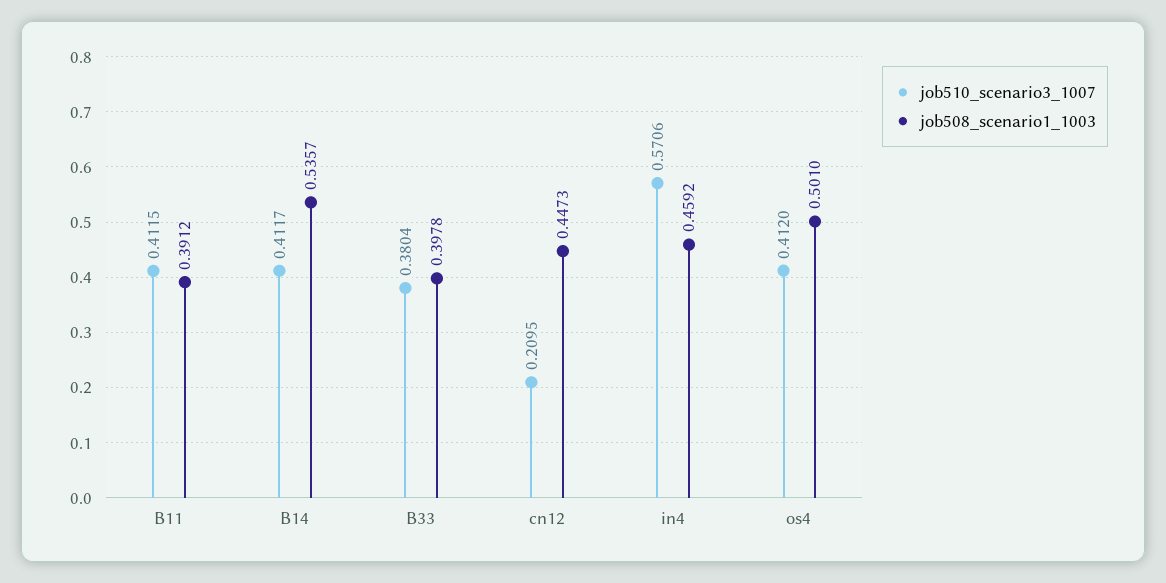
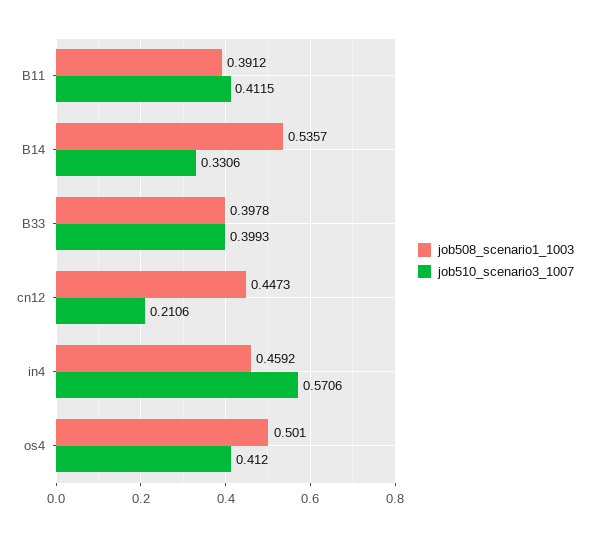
  {
    "job510_scenario3_1007": {
      "B11": 0.4115,
-     "B14": 0.4117,
+     "B14": 0.3306,
-     "B33": 0.3804,
+     "B33": 0.3993,
-     "cn12": 0.2095,
+     "cn12": 0.2106,
      "in4": 0.5706,
      "os4": 0.412
    },
    "job508_scenario1_1003": {
      "B11": 0.3912,
      "B14": 0.5357,
      "B33": 0.3978,
      "cn12": 0.4473,
      "in4": 0.4592,
      "os4": 0.501
    }
  }

